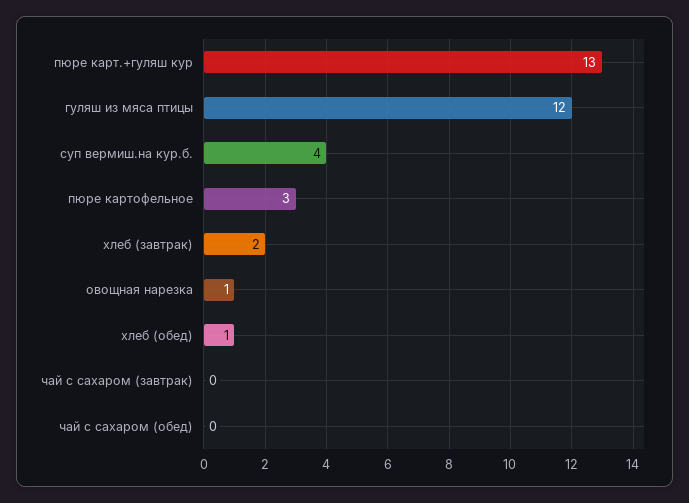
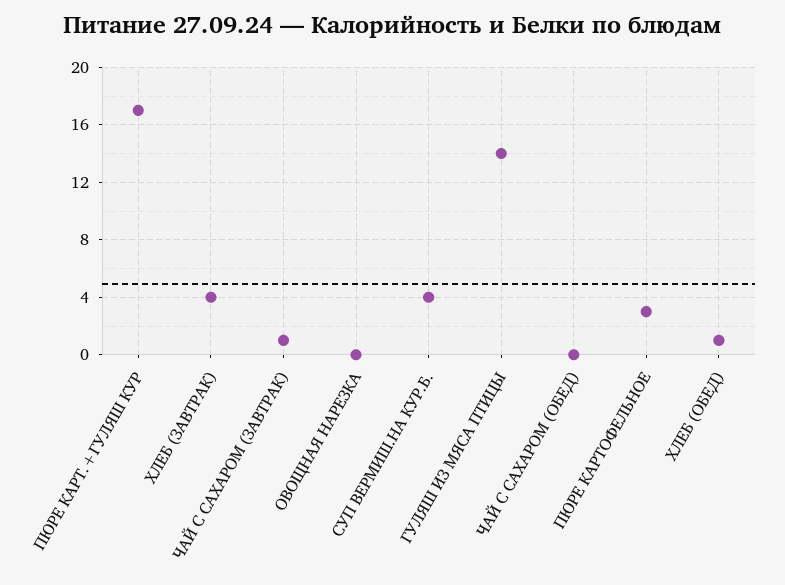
  {
-   "пюре карт.+гуляш кур": 13,
+   "пюре карт.+гуляш кур": 17,
-   "гуляш из мяса птицы": 12,
+   "гуляш из мяса птицы": 14,
    "суп вермиш.на кур.б.": 4,
    "пюре картофельное": 3,
-   "хлеб (завтрак)": 2,
+   "хлеб (завтрак)": 4,
-   "овощная нарезка": 1,
+   "овощная нарезка": 0,
    "хлеб (обед)": 1,
-   "чай с сахаром (завтрак)": 0,
+   "чай с сахаром (завтрак)": 1,
    "чай с сахаром (обед)": 0
  }

